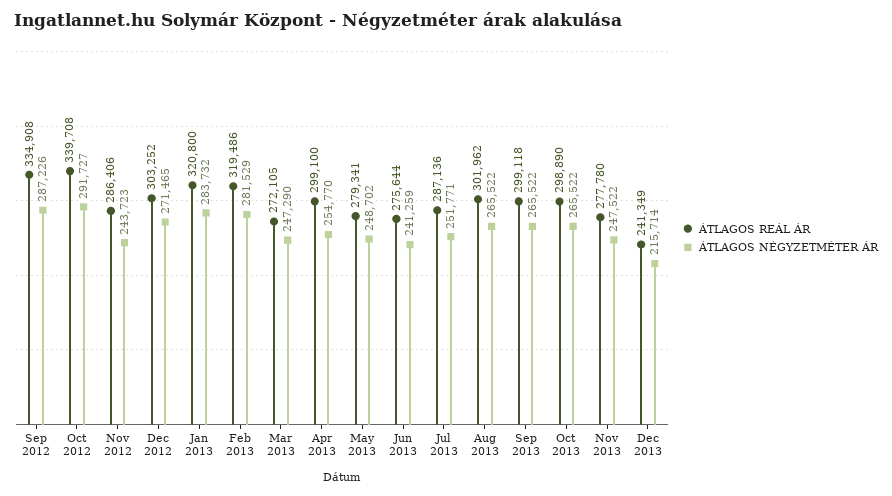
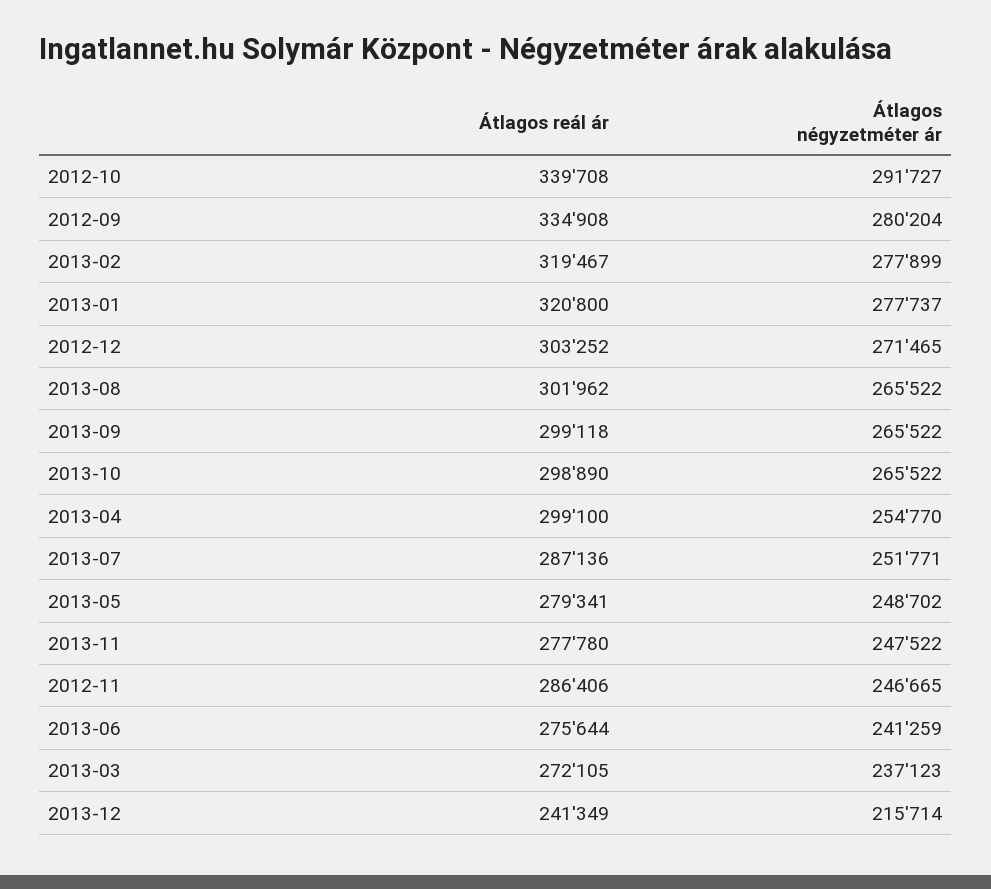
  {
    "ÁTLAGOS REÁL ÁR": {
      "Sep 2012": 334908,
      "Oct 2012": 339708,
      "Nov 2012": 286406,
      "Dec 2012": 303252,
      "Jan 2013": 320800,
-     "Feb 2013": 319486,
+     "Feb 2013": 319467,
      "Mar 2013": 272105,
      "Apr 2013": 299100,
      "May 2013": 279341,
      "Jun 2013": 275644,
      "Jul 2013": 287136,
      "Aug 2013": 301962,
      "Sep 2013": 299118,
      "Oct 2013": 298890,
      "Nov 2013": 277780,
      "Dec 2013": 241349
    },
    "ÁTLAGOS NÉGYZETMÉTER ÁR": {
-     "Sep 2012": 287226,
+     "Sep 2012": 280204,
      "Oct 2012": 291727,
-     "Nov 2012": 243723,
+     "Nov 2012": 246665,
      "Dec 2012": 271465,
-     "Jan 2013": 283732,
+     "Jan 2013": 277737,
-     "Feb 2013": 281529,
+     "Feb 2013": 277899,
-     "Mar 2013": 247290,
+     "Mar 2013": 237123,
      "Apr 2013": 254770,
      "May 2013": 248702,
      "Jun 2013": 241259,
      "Jul 2013": 251771,
      "Aug 2013": 265522,
      "Sep 2013": 265522,
      "Oct 2013": 265522,
      "Nov 2013": 247522,
      "Dec 2013": 215714
    }
  }

